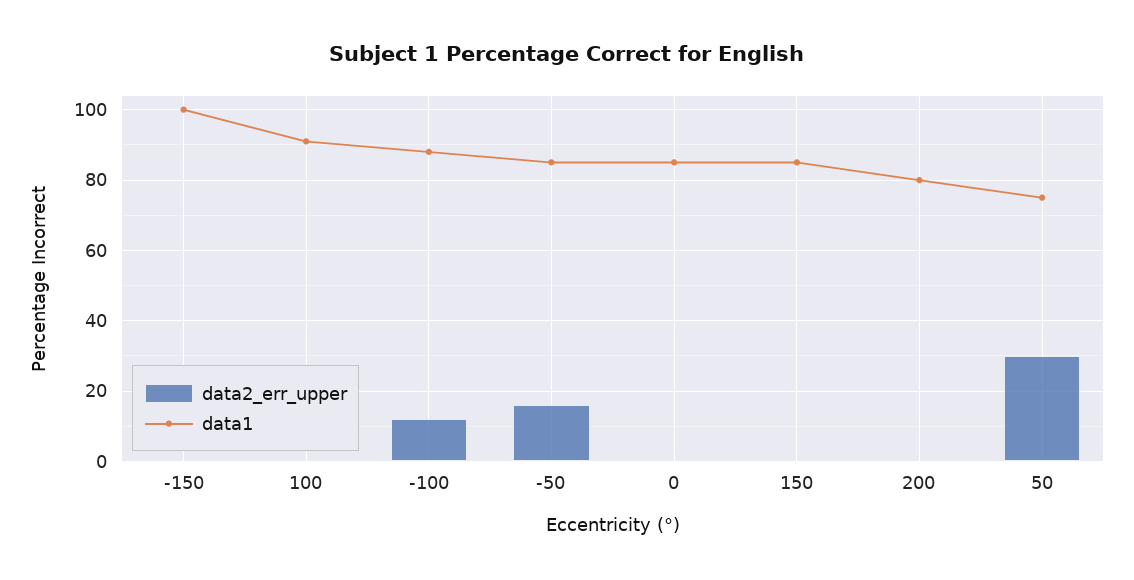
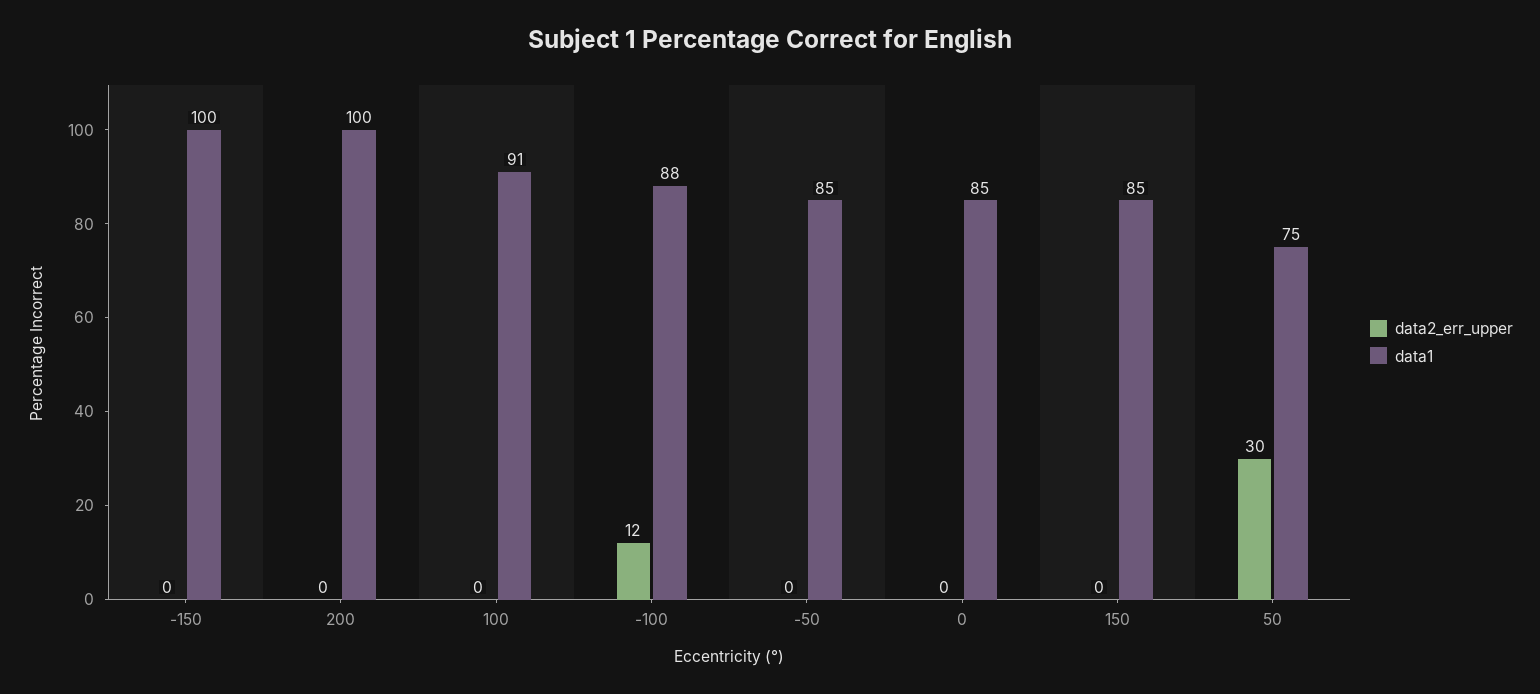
  {
    "data2_err_upper": {
      "-150": 0,
      "100": 0,
      "-100": 12,
-     "-50": 15,
+     "-50": 0,
      "0": 0,
      "150": 0,
      "200": 0,
      "50": 30
    },
    "data1": {
      "-150": 100,
      "100": 91,
      "-100": 88,
      "-50": 85,
      "0": 85,
      "150": 85,
-     "200": 80,
+     "200": 100,
      "50": 75
    }
  }

